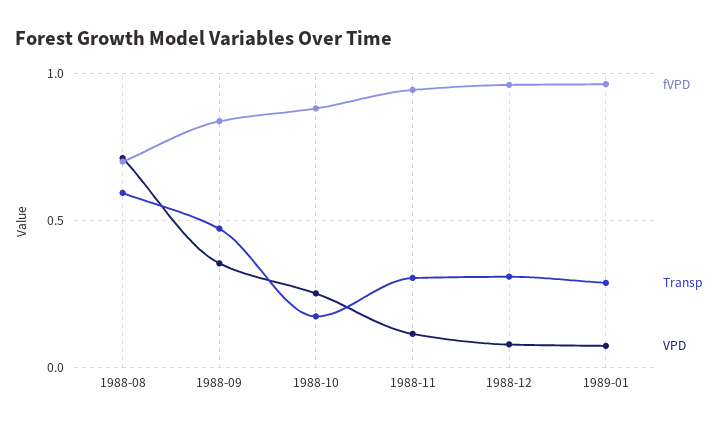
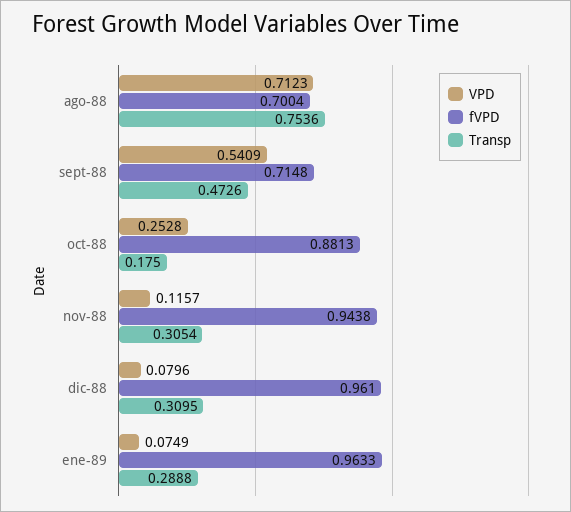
  {
    "fVPD": {
      "1988-08": 0.7004,
-     "1988-09": 0.85,
+     "1988-09": 0.7148,
      "1988-10": 0.8813,
      "1988-11": 0.9438,
      "1988-12": 0.961,
      "1989-01": 0.9633
    },
    "Transp": {
-     "1988-08": 0.6,
+     "1988-08": 0.7536,
      "1988-09": 0.4726,
      "1988-10": 0.175,
      "1988-11": 0.3054,
      "1988-12": 0.3095,
      "1989-01": 0.2888
    },
    "VPD": {
      "1988-08": 0.7123,
-     "1988-09": 0.35,
+     "1988-09": 0.5409,
      "1988-10": 0.2528,
      "1988-11": 0.1157,
      "1988-12": 0.0796,
      "1989-01": 0.0749
    }
  }

